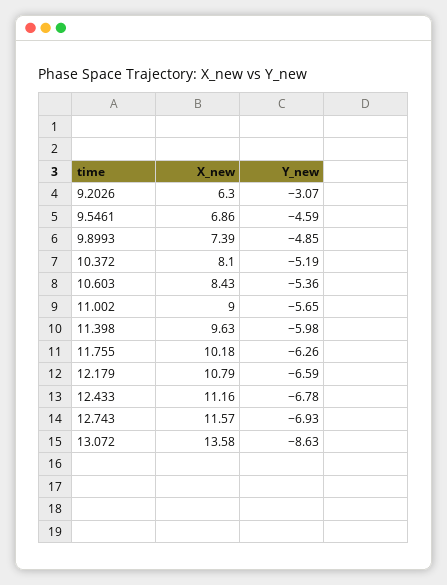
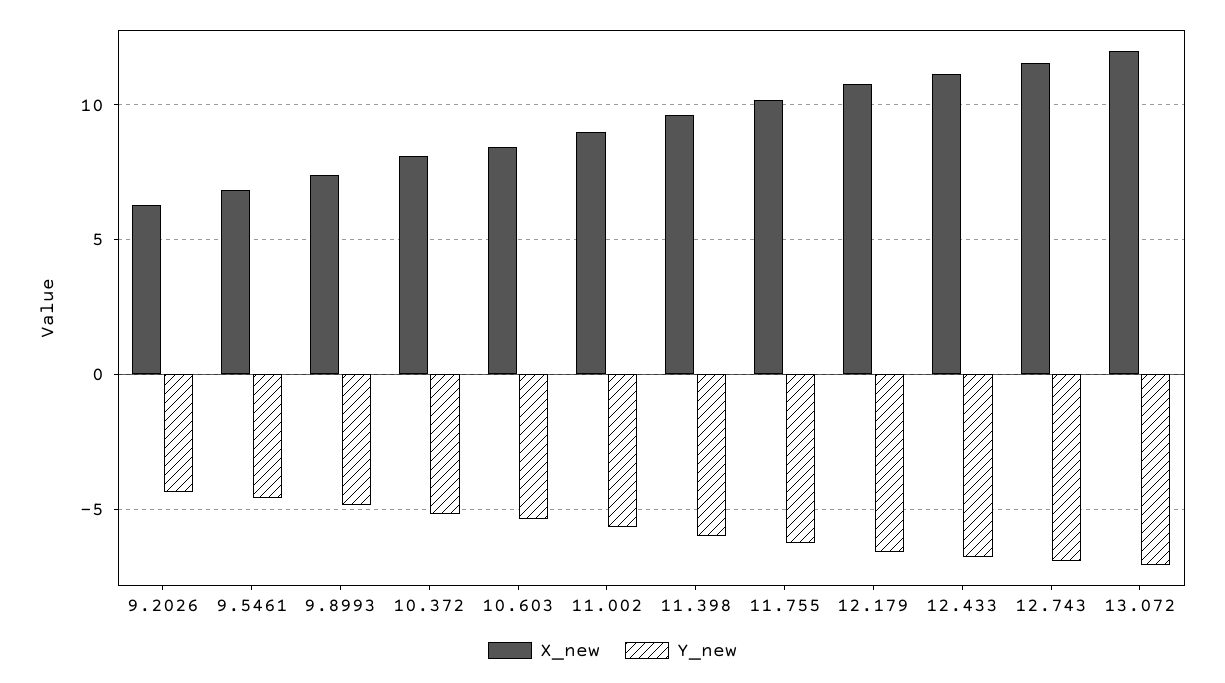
  {
    "X_new": {
      "9.2026": 6.3,
      "9.5461": 6.86,
      "9.8993": 7.39,
      "10.372": 8.1,
      "10.603": 8.43,
      "11.002": 9,
      "11.398": 9.63,
      "11.755": 10.18,
      "12.179": 10.79,
      "12.433": 11.16,
      "12.743": 11.57,
-     "13.072": 13.58
+     "13.072": 12
    },
    "Y_new": {
-     "9.2026": -3.07,
+     "9.2026": -4.5,
      "9.5461": -4.59,
      "9.8993": -4.85,
      "10.372": -5.19,
      "10.603": -5.36,
      "11.002": -5.65,
      "11.398": -5.98,
      "11.755": -6.26,
      "12.179": -6.59,
      "12.433": -6.78,
      "12.743": -6.93,
-     "13.072": -8.63
+     "13.072": -7
    }
  }

